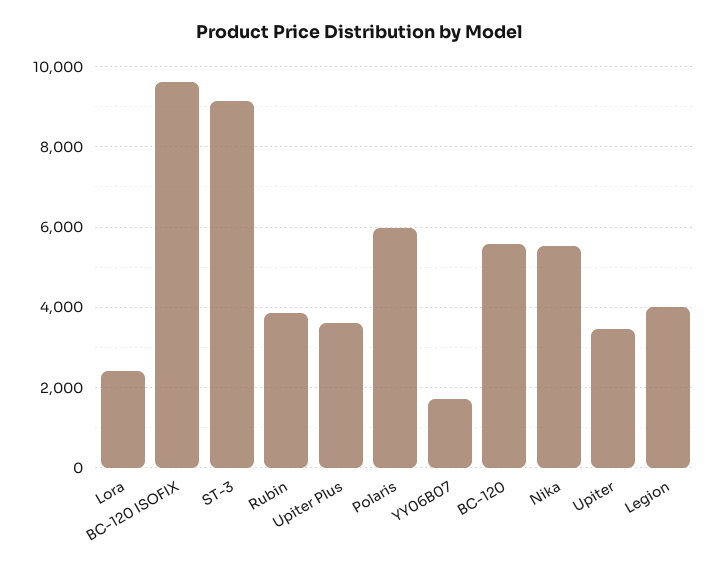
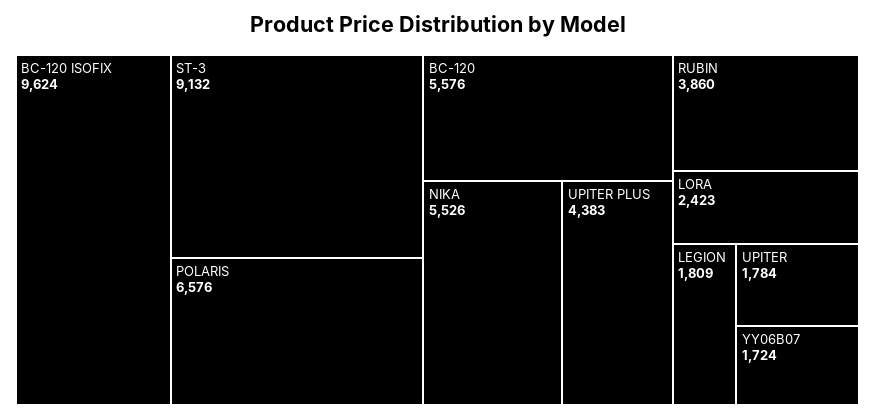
  {
    "Lora": 2423,
    "BC-120 ISOFIX": 9624,
    "ST-3": 9132,
    "Rubin": 3860,
-   "Upiter Plus": 3600,
+   "Upiter Plus": 4383,
-   "Polaris": 6000,
+   "Polaris": 6576,
    "YY06B07": 1724,
    "BC-120": 5576,
    "Nika": 5526,
-   "Upiter": 3400,
+   "Upiter": 1784,
-   "Legion": 4000
+   "Legion": 1809
  }

